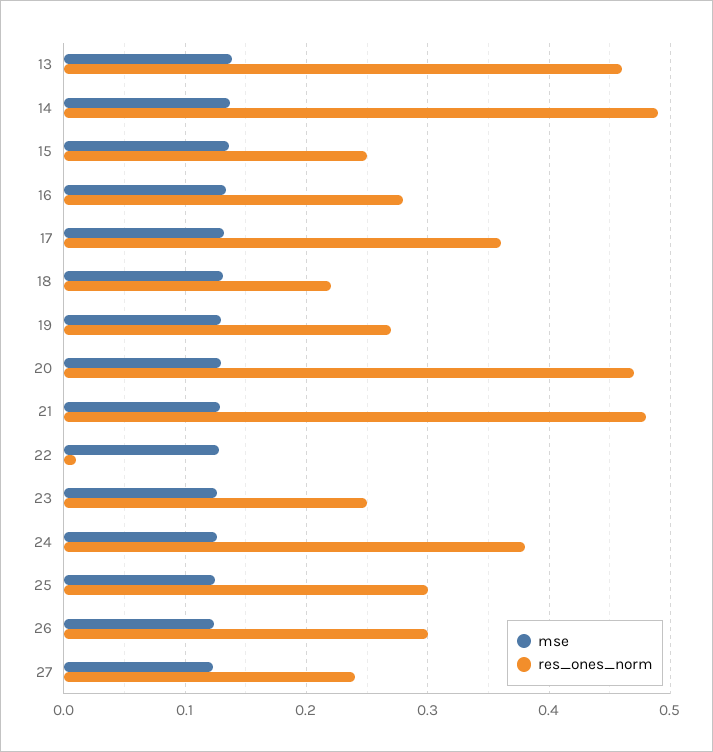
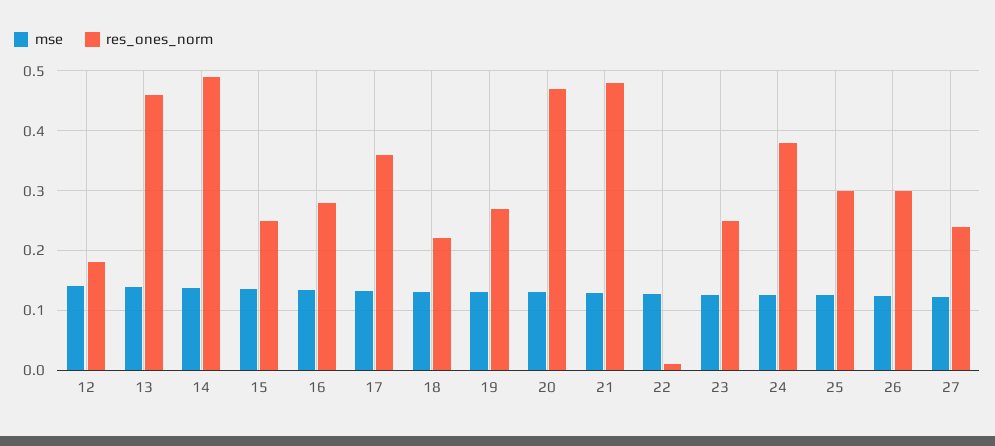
  {
    "mse": {
      "13": 0.14,
      "14": 0.14,
      "15": 0.14,
      "16": 0.13,
      "17": 0.13,
      "18": 0.13,
      "19": 0.13,
      "20": 0.13,
      "21": 0.13,
      "22": 0.13,
      "23": 0.13,
      "24": 0.13,
      "25": 0.13,
      "26": 0.12,
-     "27": 0.12
+     "27": 0.12,
+     "12": 0.14
    },
    "res_ones_norm": {
      "13": 0.46,
      "14": 0.49,
      "15": 0.25,
      "16": 0.28,
      "17": 0.36,
      "18": 0.22,
      "19": 0.27,
      "20": 0.47,
      "21": 0.48,
      "22": 0.01,
      "23": 0.25,
      "24": 0.38,
      "25": 0.3,
      "26": 0.3,
-     "27": 0.24
+     "27": 0.24,
+     "12": 0.18
    }
  }

